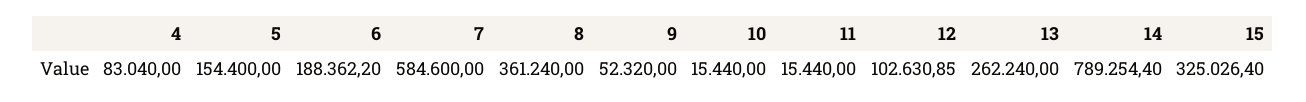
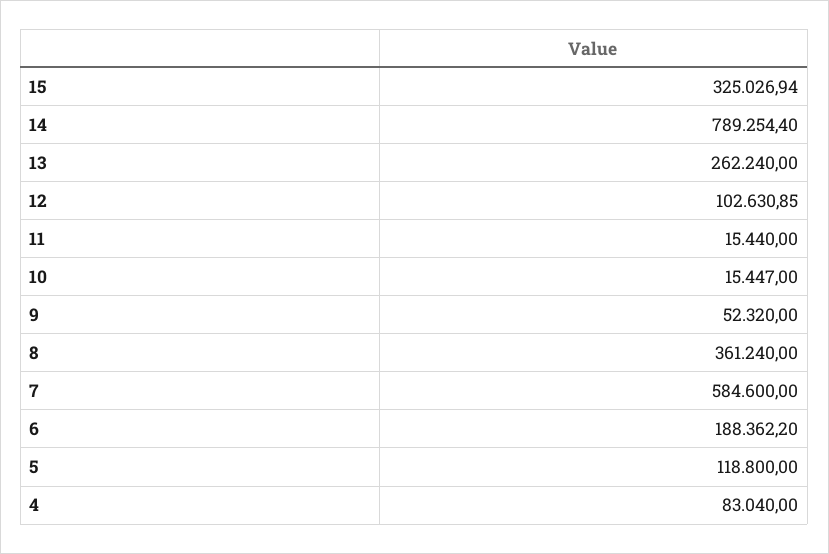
  {
    "4": 83040,
-   "5": 154400,
+   "5": 118800,
    "6": 188362.2,
    "7": 584600,
    "8": 361240,
    "9": 52320,
-   "10": 15440,
+   "10": 15447,
    "11": 15440,
    "12": 102630.85,
    "13": 262240,
    "14": 789254.4,
-   "15": 325026.4
+   "15": 325026.94
  }

